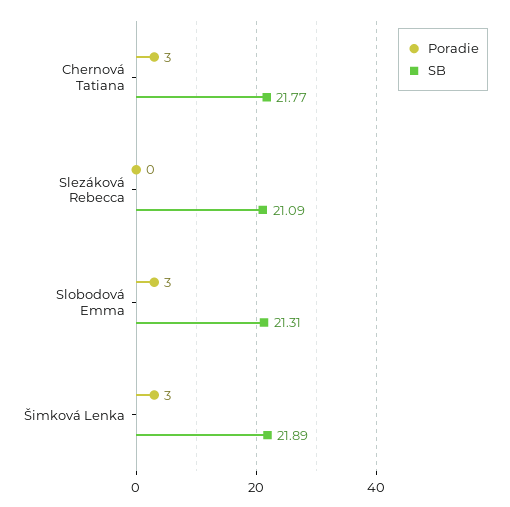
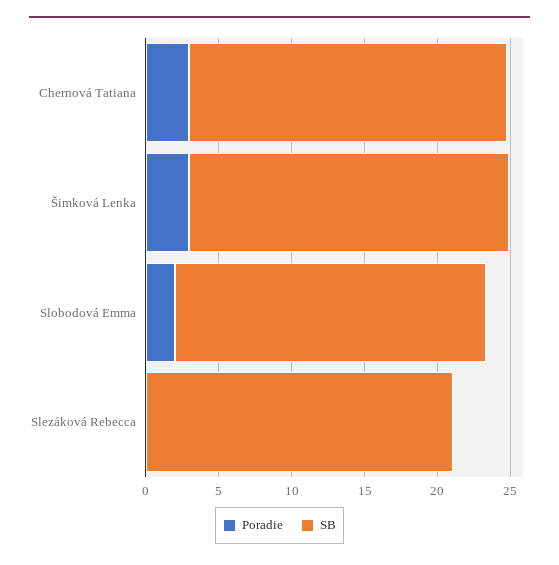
  {
    "Poradie": {
      "Chernová Tatiana": 3,
      "Slezáková Rebecca": 0,
-     "Slobodová Emma": 3,
+     "Slobodová Emma": 2,
      "Šimková Lenka": 3
    },
    "SB": {
      "Chernová Tatiana": 21.77,
      "Slezáková Rebecca": 21.09,
      "Slobodová Emma": 21.31,
      "Šimková Lenka": 21.89
    }
  }

